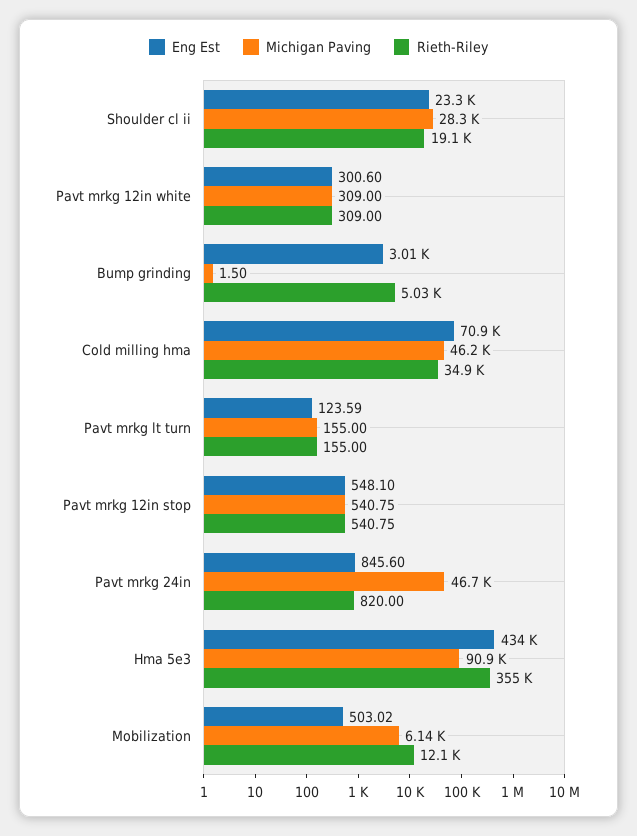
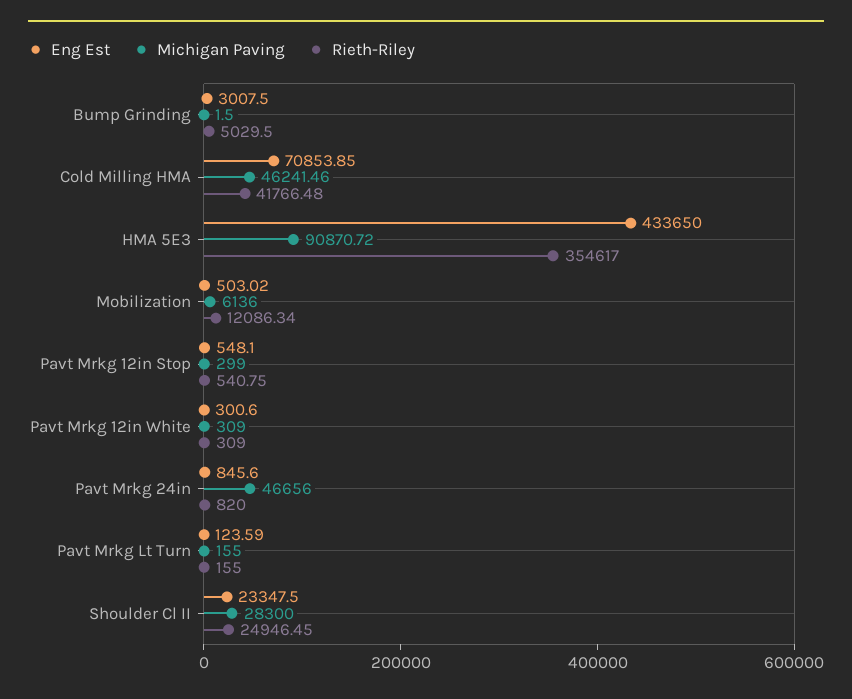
  {
    "Eng Est": {
      "Shoulder cl ii": 23347.5,
      "Pavt mrkg 12in white": 300.6,
      "Bump grinding": 3007.5,
      "Cold milling hma": 70853.85,
      "Pavt mrkg lt turn": 123.59,
      "Pavt mrkg 12in stop": 548.1,
      "Pavt mrkg 24in": 845.6,
      "Hma 5e3": 433650,
      "Mobilization": 503.02
    },
    "Michigan Paving": {
      "Shoulder cl ii": 28300,
      "Pavt mrkg 12in white": 309,
      "Bump grinding": 1.5,
      "Cold milling hma": 46241.46,
      "Pavt mrkg lt turn": 155,
-     "Pavt mrkg 12in stop": 540.75,
+     "Pavt mrkg 12in stop": 299,
      "Pavt mrkg 24in": 46656,
      "Hma 5e3": 90870.72,
      "Mobilization": 6136
    },
    "Rieth-Riley": {
-     "Shoulder cl ii": 19100,
+     "Shoulder cl ii": 24946.45,
      "Pavt mrkg 12in white": 309,
      "Bump grinding": 5029.5,
-     "Cold milling hma": 34900,
+     "Cold milling hma": 41766.48,
      "Pavt mrkg lt turn": 155,
      "Pavt mrkg 12in stop": 540.75,
      "Pavt mrkg 24in": 820,
      "Hma 5e3": 354617,
      "Mobilization": 12086.34
    }
  }

